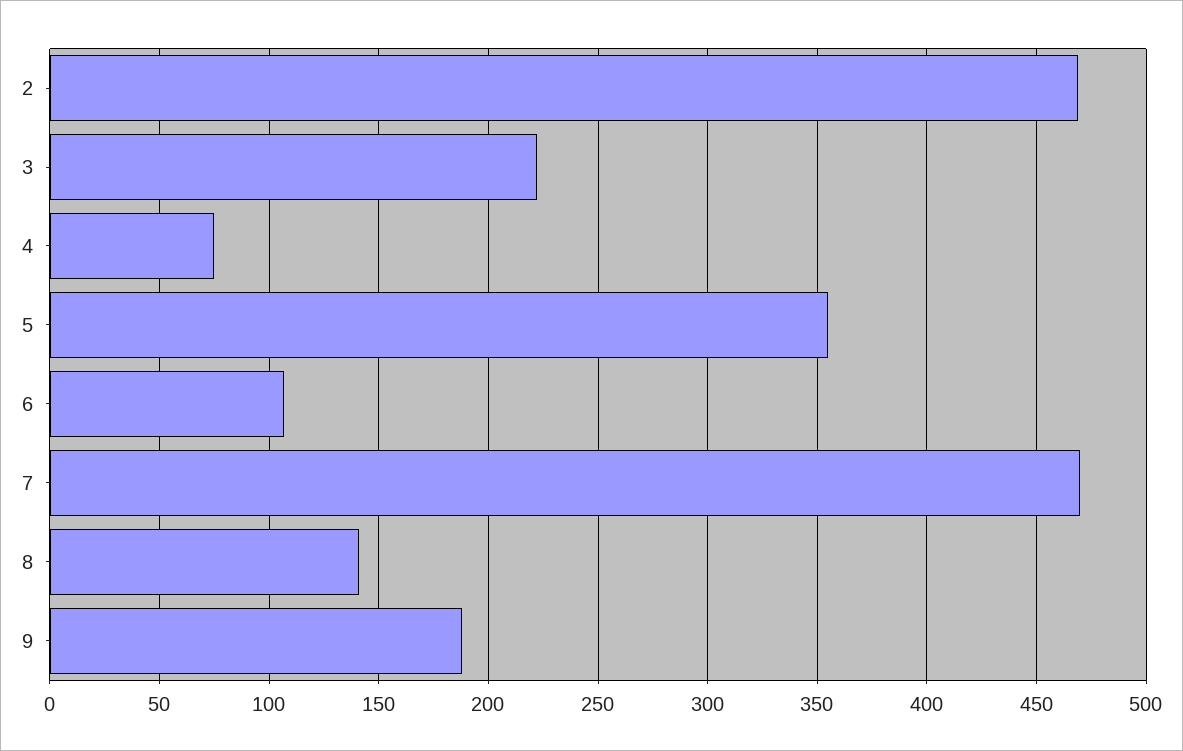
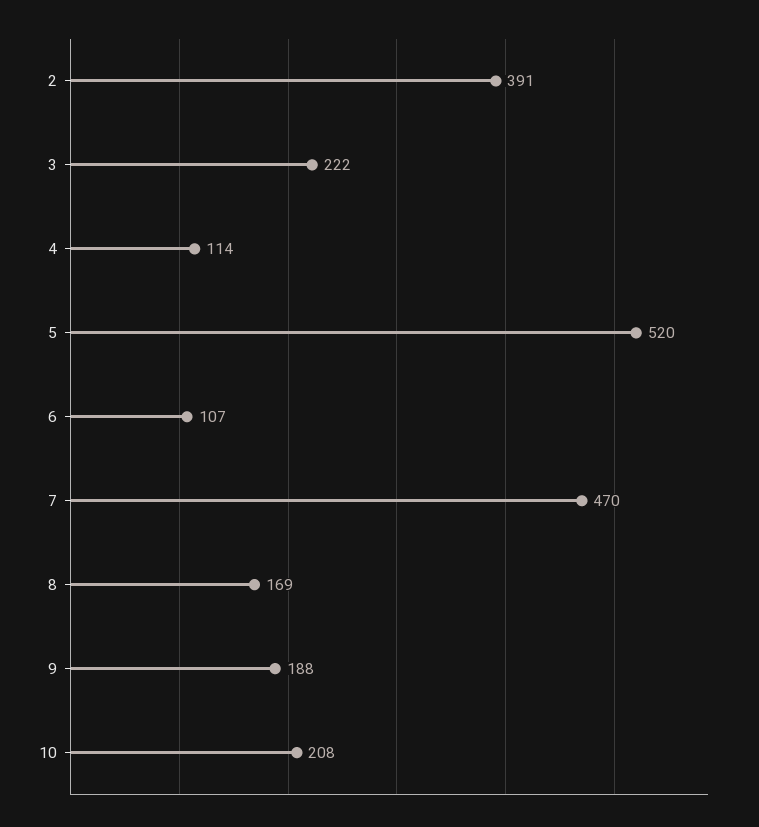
  {
-   "2": 470,
+   "2": 391,
    "3": 222,
-   "4": 75,
+   "4": 114,
-   "5": 355,
+   "5": 520,
    "6": 107,
    "7": 470,
-   "8": 140,
+   "8": 169,
-   "9": 188
+   "9": 188,
+   "10": 208
  }

